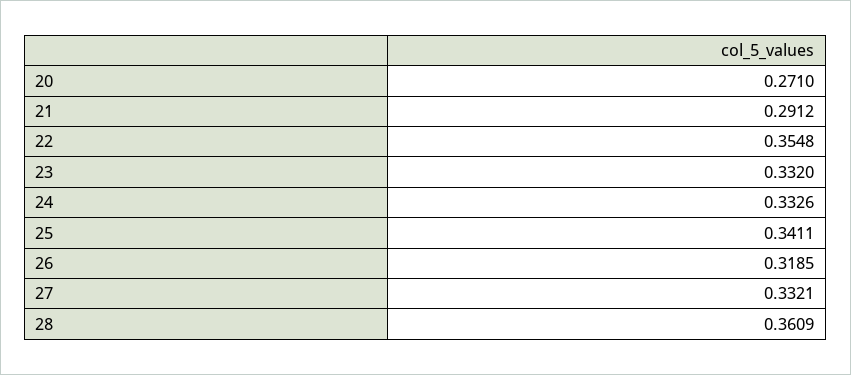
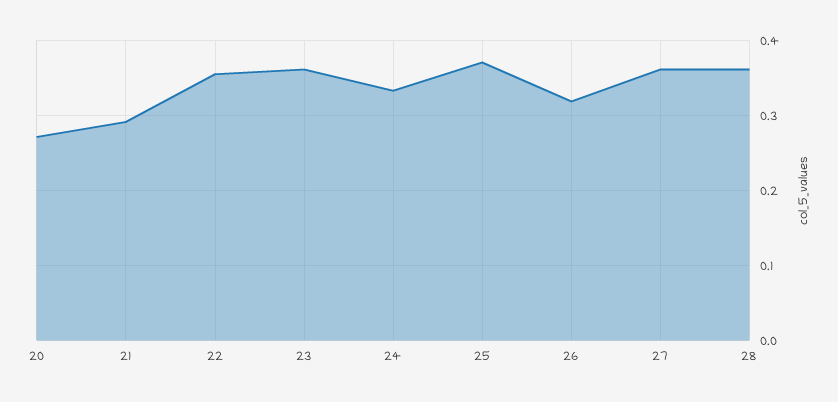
  {
    "20": 0.271,
    "21": 0.2912,
    "22": 0.3548,
-   "23": 0.332,
+   "23": 0.36,
    "24": 0.3326,
-   "25": 0.3411,
+   "25": 0.37,
    "26": 0.3185,
-   "27": 0.3321,
+   "27": 0.36,
    "28": 0.3609
  }

